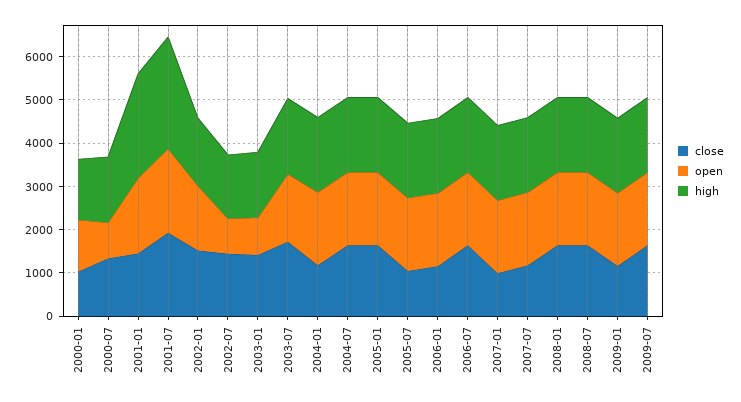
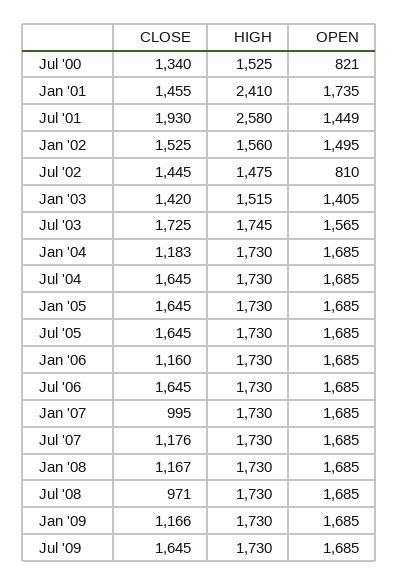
  {
    "close": {
-     "2000-01": 1000,
      "2000-07": 1340,
      "2001-01": 1455,
      "2001-07": 1930,
      "2002-01": 1525,
      "2002-07": 1445,
      "2003-01": 1420,
      "2003-07": 1725,
      "2004-01": 1183,
      "2004-07": 1645,
      "2005-01": 1645,
-     "2005-07": 1000,
+     "2005-07": 1645,
      "2006-01": 1160,
      "2006-07": 1645,
      "2007-01": 995,
      "2007-07": 1176,
-     "2008-01": 1600,
+     "2008-01": 1167,
-     "2008-07": 1600,
+     "2008-07": 971,
      "2009-01": 1166,
      "2009-07": 1645
    },
    "open": {
-     "2000-01": 1200,
      "2000-07": 821,
      "2001-01": 1735,
-     "2001-07": 2000,
+     "2001-07": 1449,
      "2002-01": 1495,
      "2002-07": 810,
-     "2003-01": 800,
+     "2003-01": 1405,
      "2003-07": 1565,
      "2004-01": 1685,
      "2004-07": 1685,
      "2005-01": 1685,
      "2005-07": 1685,
      "2006-01": 1685,
      "2006-07": 1685,
      "2007-01": 1685,
      "2007-07": 1685,
      "2008-01": 1685,
      "2008-07": 1685,
      "2009-01": 1685,
      "2009-07": 1685
    },
    "high": {
-     "2000-01": 1400,
      "2000-07": 1525,
      "2001-01": 2410,
      "2001-07": 2580,
      "2002-01": 1560,
      "2002-07": 1475,
      "2003-01": 1515,
      "2003-07": 1745,
      "2004-01": 1730,
      "2004-07": 1730,
      "2005-01": 1730,
      "2005-07": 1730,
      "2006-01": 1730,
      "2006-07": 1730,
      "2007-01": 1730,
      "2007-07": 1730,
      "2008-01": 1730,
      "2008-07": 1730,
      "2009-01": 1730,
      "2009-07": 1730
    }
  }

